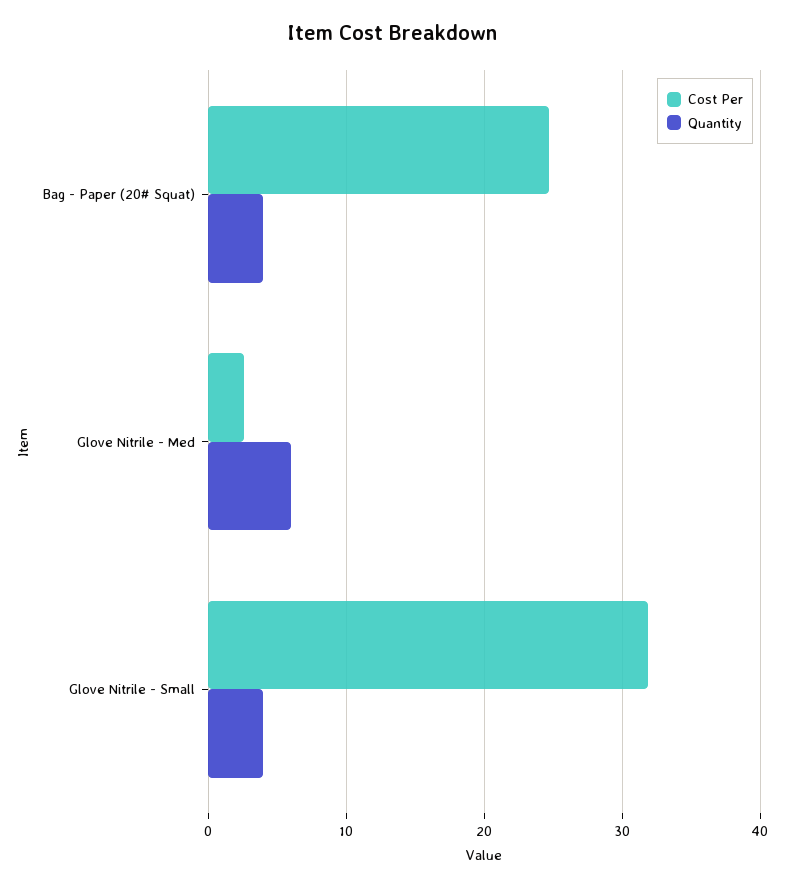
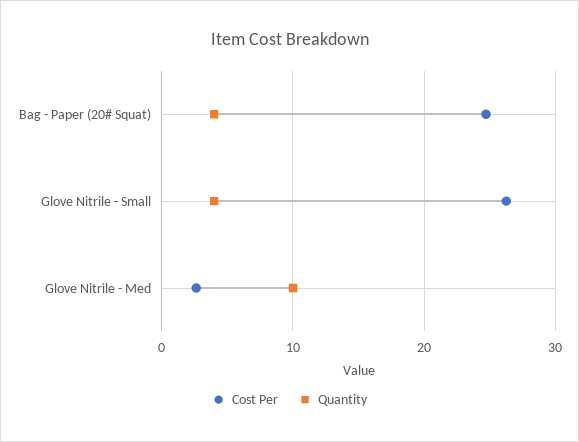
  {
    "Cost Per": {
      "Bag - Paper (20# Squat)": 25,
      "Glove Nitrile - Med": 3,
-     "Glove Nitrile - Small": 32
+     "Glove Nitrile - Small": 26
    },
    "Quantity": {
      "Bag - Paper (20# Squat)": 4,
-     "Glove Nitrile - Med": 6,
+     "Glove Nitrile - Med": 10,
      "Glove Nitrile - Small": 4
    }
  }

